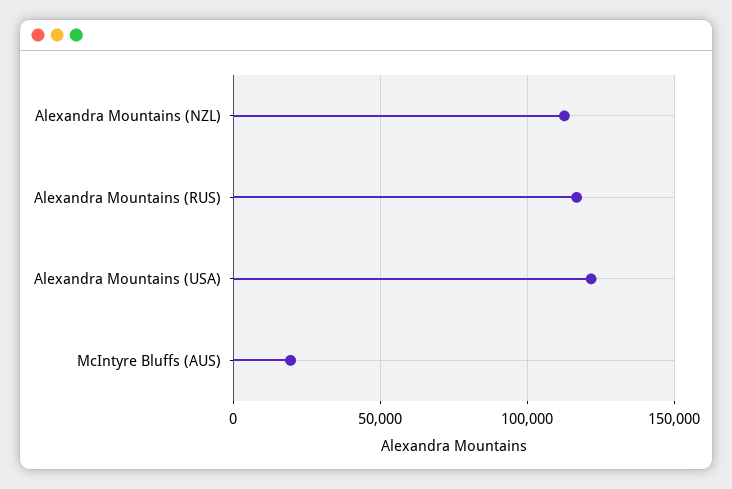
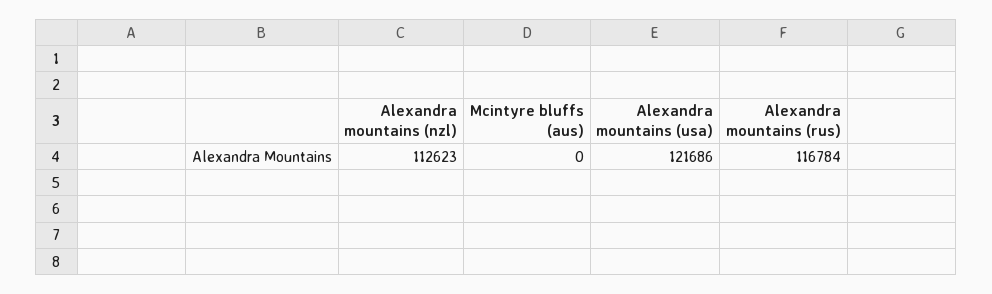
  {
    "Alexandra Mountains (NZL)": 112623,
    "Alexandra Mountains (RUS)": 116784,
    "Alexandra Mountains (USA)": 121686,
-   "McIntyre Bluffs (AUS)": 20000
+   "McIntyre Bluffs (AUS)": 0
  }

